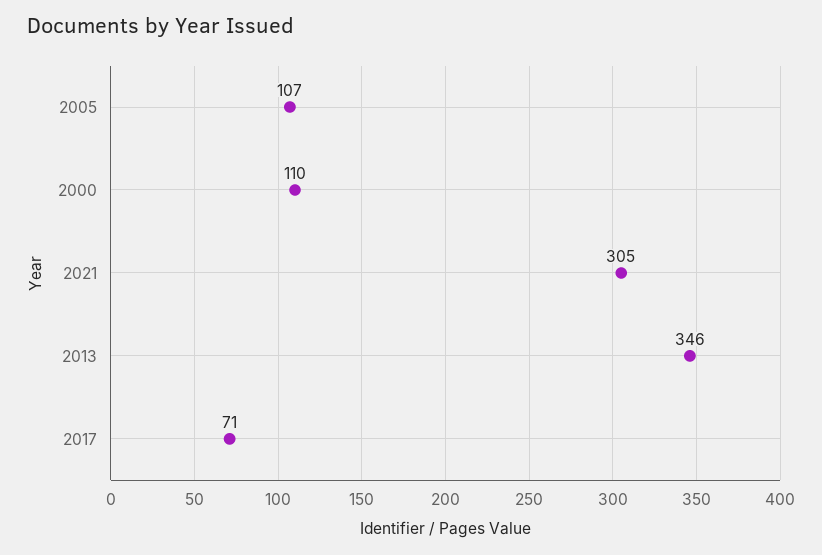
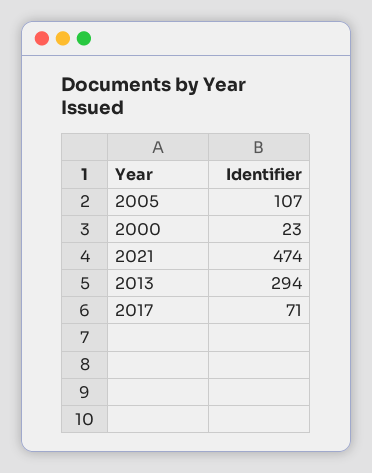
  {
    "2005": 107,
-   "2000": 110,
+   "2000": 23,
-   "2021": 305,
+   "2021": 474,
-   "2013": 346,
+   "2013": 294,
    "2017": 71
  }

